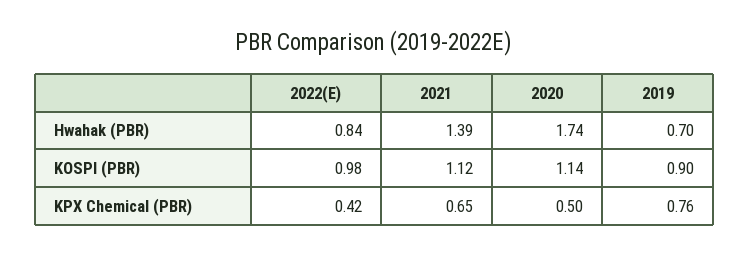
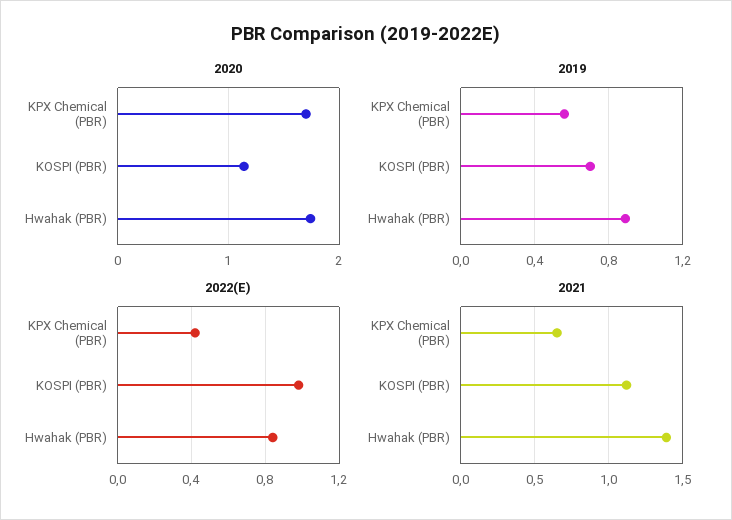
  {
    "2022(E)": {
      "Hwahak (PBR)": 0.84,
      "KOSPI (PBR)": 0.98,
      "KPX Chemical (PBR)": 0.42
    },
    "2021": {
      "Hwahak (PBR)": 1.39,
      "KOSPI (PBR)": 1.12,
      "KPX Chemical (PBR)": 0.65
    },
    "2020": {
      "Hwahak (PBR)": 1.74,
      "KOSPI (PBR)": 1.14,
-     "KPX Chemical (PBR)": 0.5
+     "KPX Chemical (PBR)": 1.7
    },
    "2019": {
-     "Hwahak (PBR)": 0.7,
+     "Hwahak (PBR)": 0.9,
-     "KOSPI (PBR)": 0.9,
+     "KOSPI (PBR)": 0.7,
-     "KPX Chemical (PBR)": 0.76
+     "KPX Chemical (PBR)": 0.55
    }
  }

